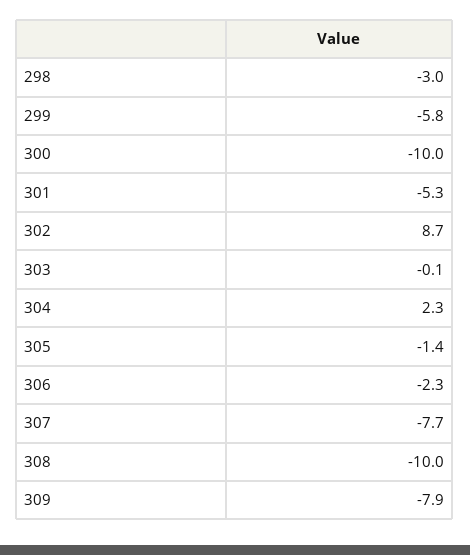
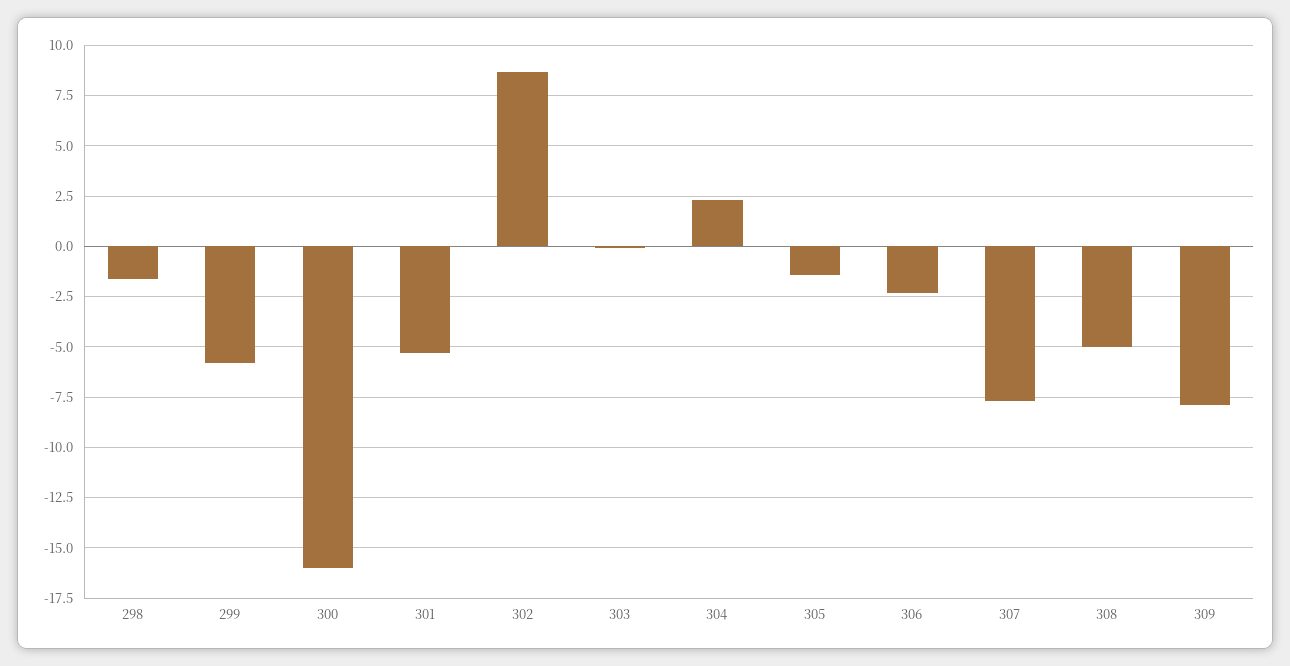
  {
-   "298": -3,
+   "298": -1.5,
    "299": -5.8,
-   "300": -10,
+   "300": -16,
    "301": -5.3,
    "302": 8.7,
    "303": -0.1,
    "304": 2.3,
    "305": -1.4,
    "306": -2.3,
    "307": -7.7,
-   "308": -10,
+   "308": -5,
    "309": -7.9
  }

